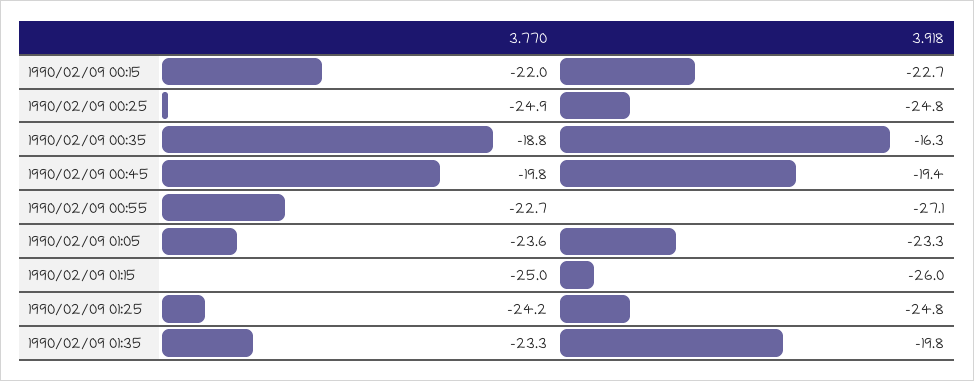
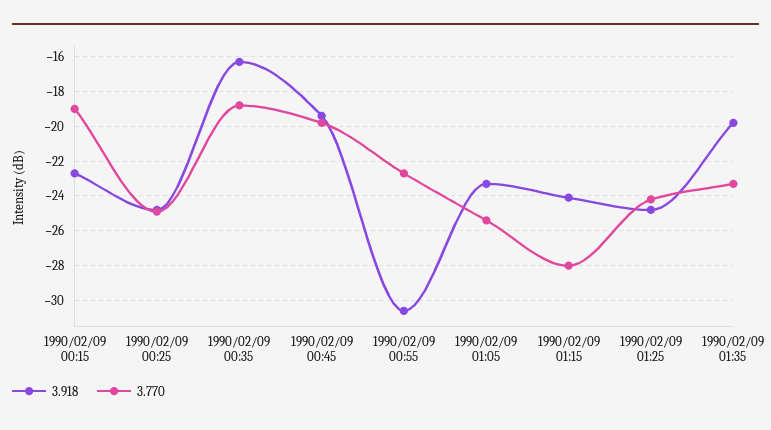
  {
    "3.770": {
-     "1990/02/09 00:15": -22,
+     "1990/02/09 00:15": -19,
      "1990/02/09 00:25": -24.9,
      "1990/02/09 00:35": -18.8,
      "1990/02/09 00:45": -19.8,
      "1990/02/09 00:55": -22.7,
-     "1990/02/09 01:05": -23.6,
+     "1990/02/09 01:05": -25.5,
-     "1990/02/09 01:15": -25,
+     "1990/02/09 01:15": -28,
      "1990/02/09 01:25": -24.2,
      "1990/02/09 01:35": -23.3
    },
    "3.918": {
      "1990/02/09 00:15": -22.7,
      "1990/02/09 00:25": -24.8,
      "1990/02/09 00:35": -16.3,
      "1990/02/09 00:45": -19.4,
-     "1990/02/09 00:55": -27.1,
+     "1990/02/09 00:55": -30.5,
      "1990/02/09 01:05": -23.3,
-     "1990/02/09 01:15": -26,
+     "1990/02/09 01:15": -24,
      "1990/02/09 01:25": -24.8,
      "1990/02/09 01:35": -19.8
    }
  }

